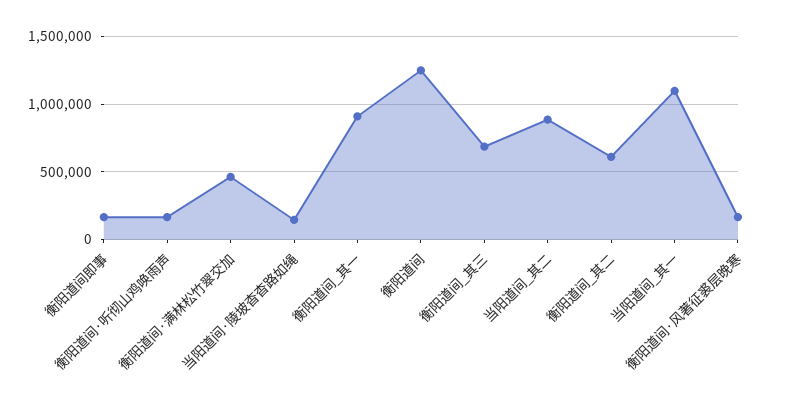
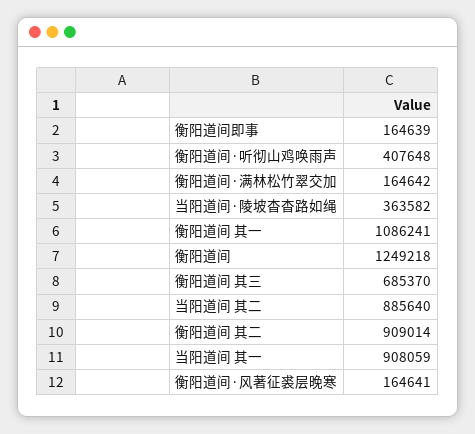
  {
    "衡阳道间即事": 164639,
-   "衡阳道间·听彻山鸡唤雨声": 150000,
+   "衡阳道间·听彻山鸡唤雨声": 407648,
-   "衡阳道间·满林松竹翠交加": 450000,
+   "衡阳道间·满林松竹翠交加": 164642,
-   "当阳道间·陵坡杳杳路如绳": 150000,
+   "当阳道间·陵坡杳杳路如绳": 363582,
-   "衡阳道间_其一": 900000,
+   "衡阳道间_其一": 1086241,
    "衡阳道间": 1249218,
    "衡阳道间_其三": 685370,
    "当阳道间_其二": 885640,
-   "衡阳道间_其二": 600000,
+   "衡阳道间_其二": 909014,
-   "当阳道间_其一": 1100000,
+   "当阳道间_其一": 908059,
    "衡阳道间·风著征裘层晚寒": 164641
  }

